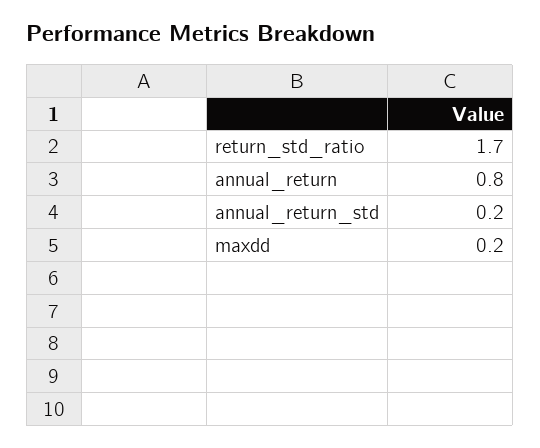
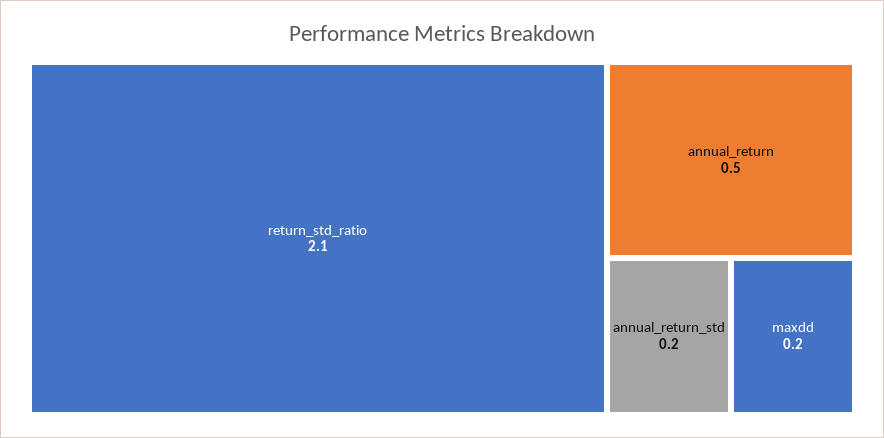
  {
-   "return_std_ratio": 1.7,
+   "return_std_ratio": 2.1,
-   "annual_return": 0.8,
+   "annual_return": 0.5,
    "annual_return_std": 0.2,
    "maxdd": 0.2
  }

